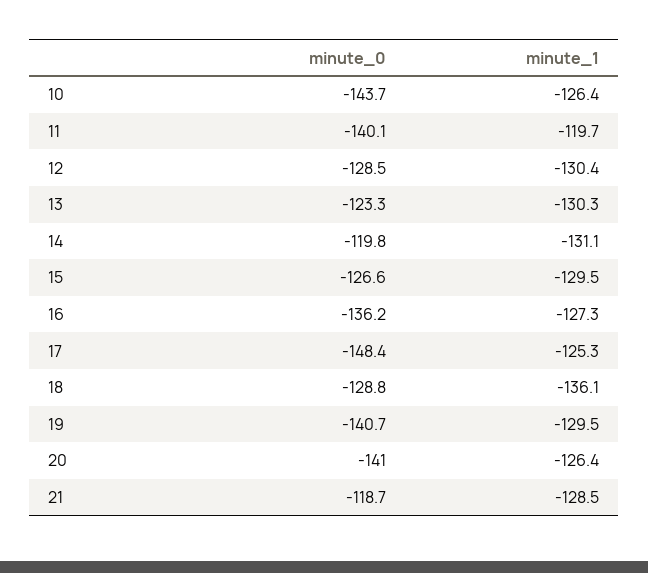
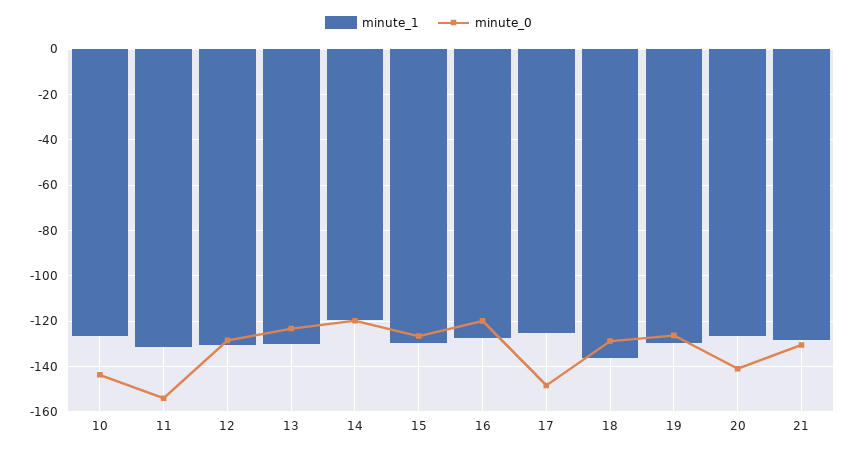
  {
    "minute_0": {
      "10": -143.7,
-     "11": -140.1,
+     "11": -155,
      "12": -128.5,
      "13": -123.3,
      "14": -119.8,
      "15": -126.6,
-     "16": -136.2,
+     "16": -120,
      "17": -148.4,
      "18": -128.8,
-     "19": -140.7,
+     "19": -125,
      "20": -141,
-     "21": -118.7
+     "21": -130
    },
    "minute_1": {
      "10": -126.4,
-     "11": -119.7,
+     "11": -130,
      "12": -130.4,
      "13": -130.3,
-     "14": -131.1,
+     "14": -120,
      "15": -129.5,
      "16": -127.3,
      "17": -125.3,
      "18": -136.1,
      "19": -129.5,
      "20": -126.4,
      "21": -128.5
    }
  }

